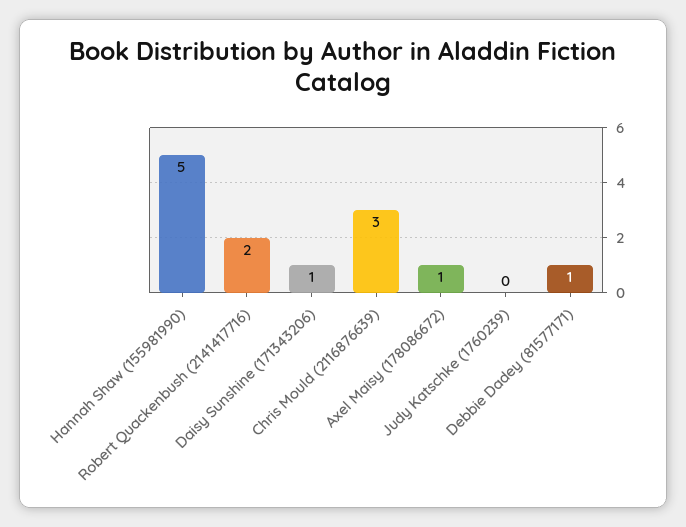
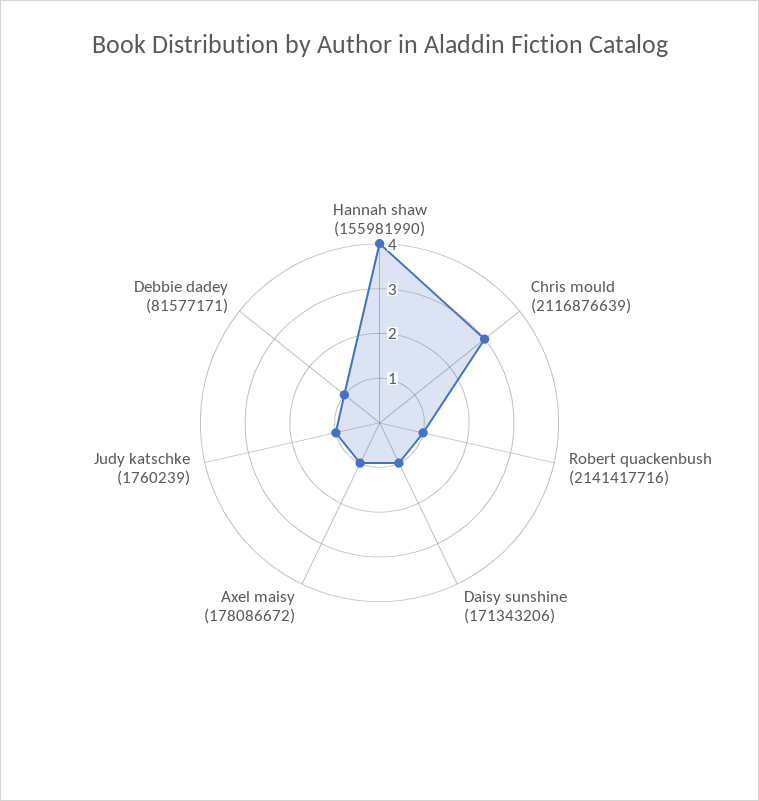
  {
-   "Hannah Shaw (155981990)": 5,
+   "Hannah Shaw (155981990)": 4,
-   "Robert Quackenbush (2141417716)": 2,
+   "Robert Quackenbush (2141417716)": 1,
    "Daisy Sunshine (171343206)": 1,
    "Chris Mould (2116876639)": 3,
    "Axel Maisy (178086672)": 1,
-   "Judy Katschke (1760239)": 0,
+   "Judy Katschke (1760239)": 1,
    "Debbie Dadey (81577171)": 1
  }

